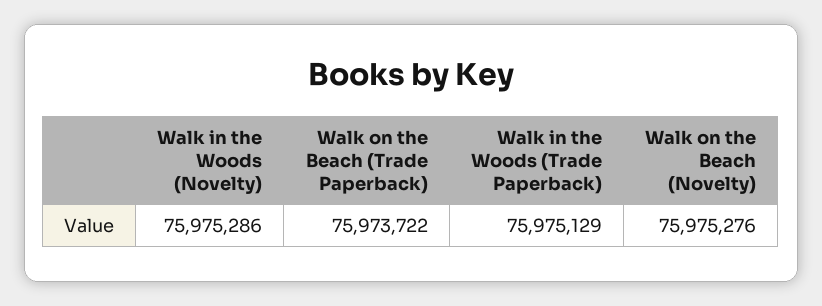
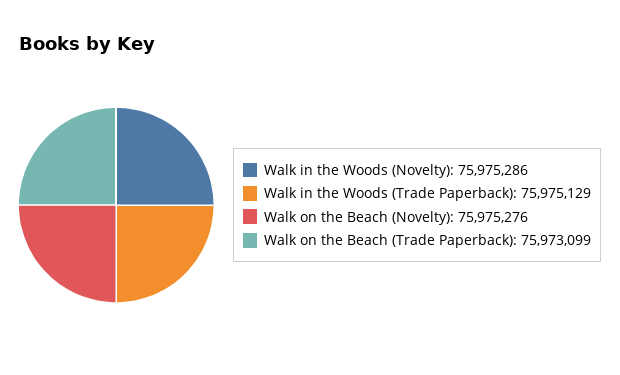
  {
    "Walk in the Woods (Novelty)": 75975286,
-   "Walk on the Beach (Trade Paperback)": 75973722,
+   "Walk on the Beach (Trade Paperback)": 75973099,
    "Walk in the Woods (Trade Paperback)": 75975129,
    "Walk on the Beach (Novelty)": 75975276
  }

